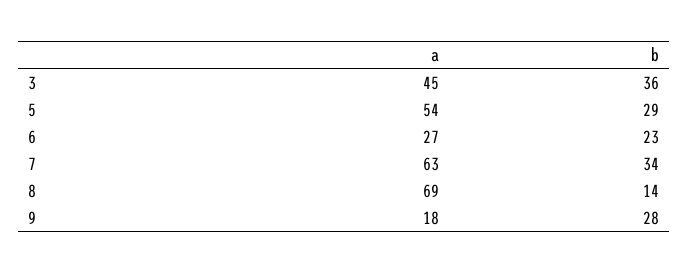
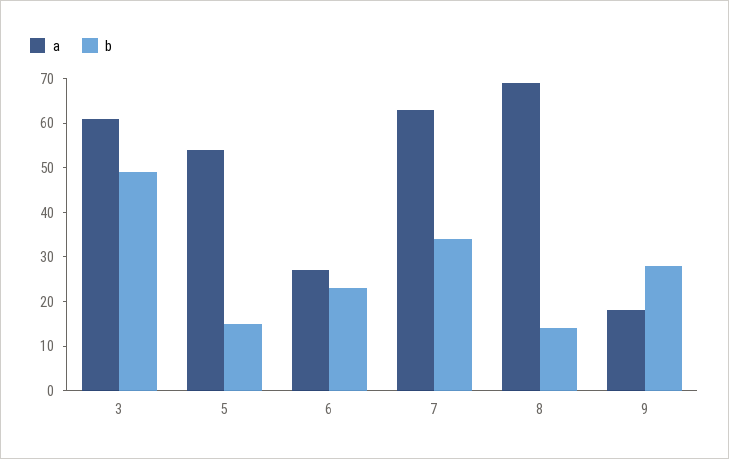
  {
    "a": {
-     "3": 45,
+     "3": 60,
      "5": 54,
      "6": 27,
      "7": 63,
      "8": 69,
      "9": 18
    },
    "b": {
-     "3": 36,
+     "3": 50,
-     "5": 29,
+     "5": 15,
      "6": 23,
      "7": 34,
      "8": 14,
      "9": 28
    }
  }

